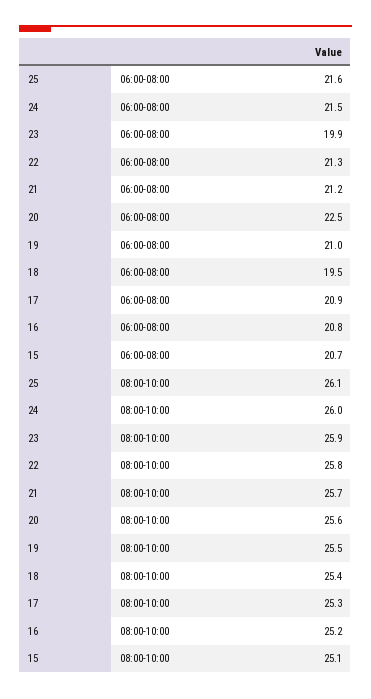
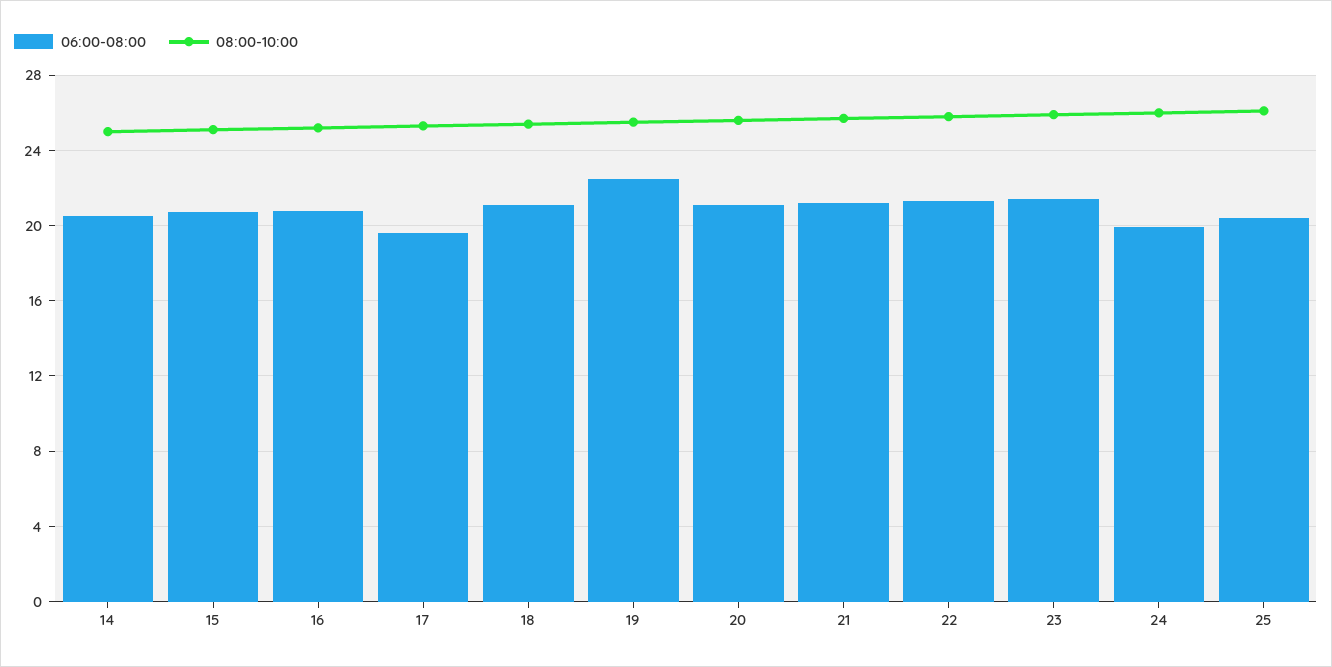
  {
    "06:00-08:00": {
-     "25": 21.6,
+     "25": 20.5,
-     "24": 21.5,
+     "24": 20,
-     "23": 19.9,
+     "23": 21.5,
      "22": 21.3,
      "21": 21.2,
-     "20": 22.5,
+     "20": 21,
-     "19": 21,
+     "19": 22.5,
-     "18": 19.5,
+     "18": 21,
-     "17": 20.9,
+     "17": 19.5,
      "16": 20.8,
-     "15": 20.7
+     "15": 20.7,
+     "14": 20.5
    },
    "08:00-10:00": {
      "25": 26.1,
      "24": 26,
      "23": 25.9,
      "22": 25.8,
      "21": 25.7,
      "20": 25.6,
      "19": 25.5,
      "18": 25.4,
      "17": 25.3,
      "16": 25.2,
-     "15": 25.1
+     "15": 25.1,
+     "14": 25
    }
  }

